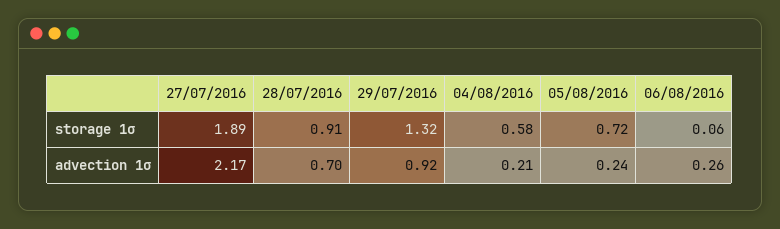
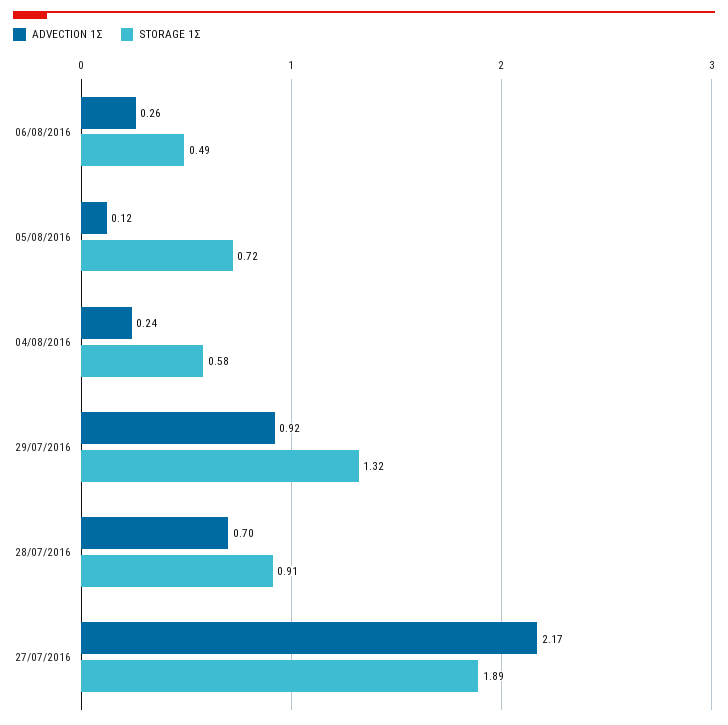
  {
    "storage 1σ": {
      "27/07/2016": 1.89,
      "28/07/2016": 0.91,
      "29/07/2016": 1.32,
      "04/08/2016": 0.58,
      "05/08/2016": 0.72,
-     "06/08/2016": 0.06
+     "06/08/2016": 0.49
    },
    "advection 1σ": {
      "27/07/2016": 2.17,
      "28/07/2016": 0.7,
      "29/07/2016": 0.92,
-     "04/08/2016": 0.21,
+     "04/08/2016": 0.24,
-     "05/08/2016": 0.24,
+     "05/08/2016": 0.12,
      "06/08/2016": 0.26
    }
  }

